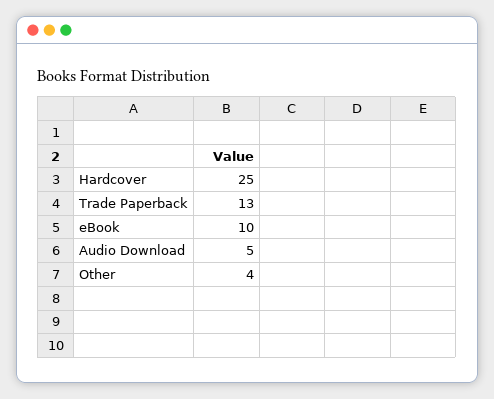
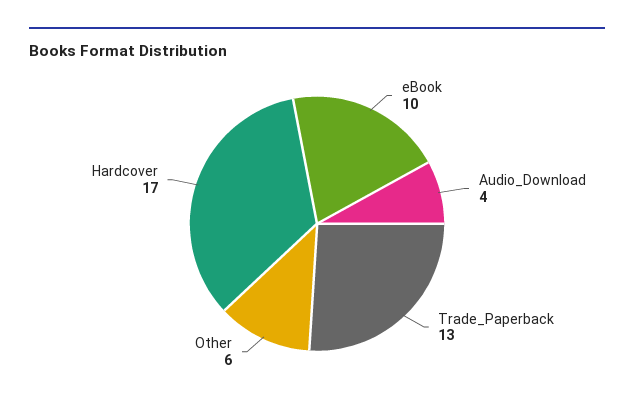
  {
-   "Hardcover": 25,
+   "Hardcover": 17,
    "Trade Paperback": 13,
    "eBook": 10,
-   "Audio Download": 5,
+   "Audio Download": 4,
-   "Other": 4
+   "Other": 6
  }

